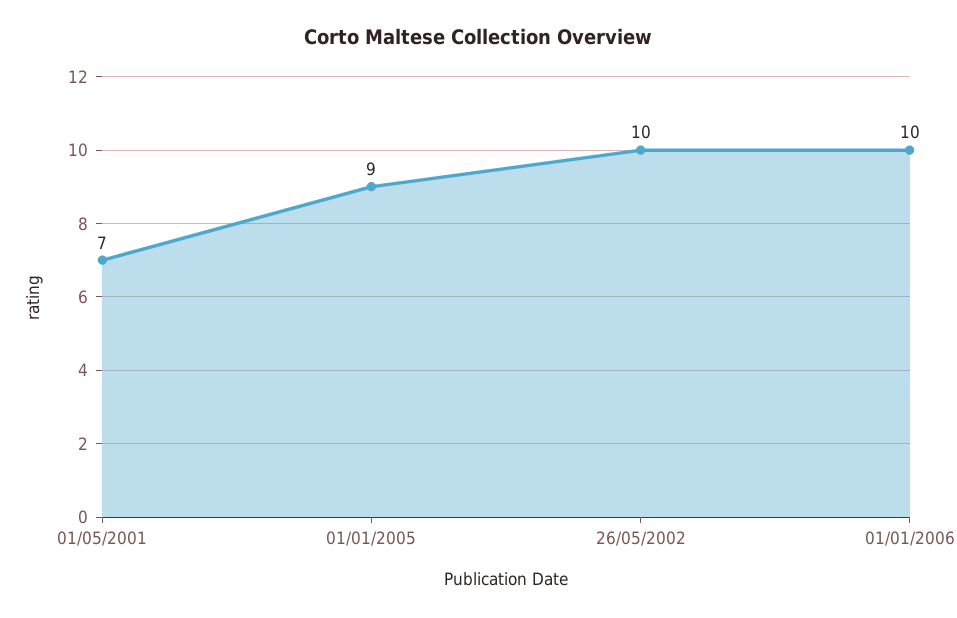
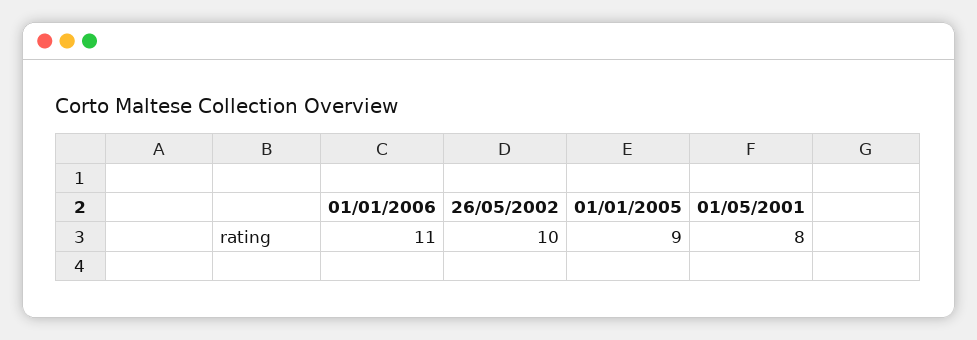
  {
-   "01/05/2001": 7,
+   "01/05/2001": 8,
    "01/01/2005": 9,
    "26/05/2002": 10,
-   "01/01/2006": 10
+   "01/01/2006": 11
  }

